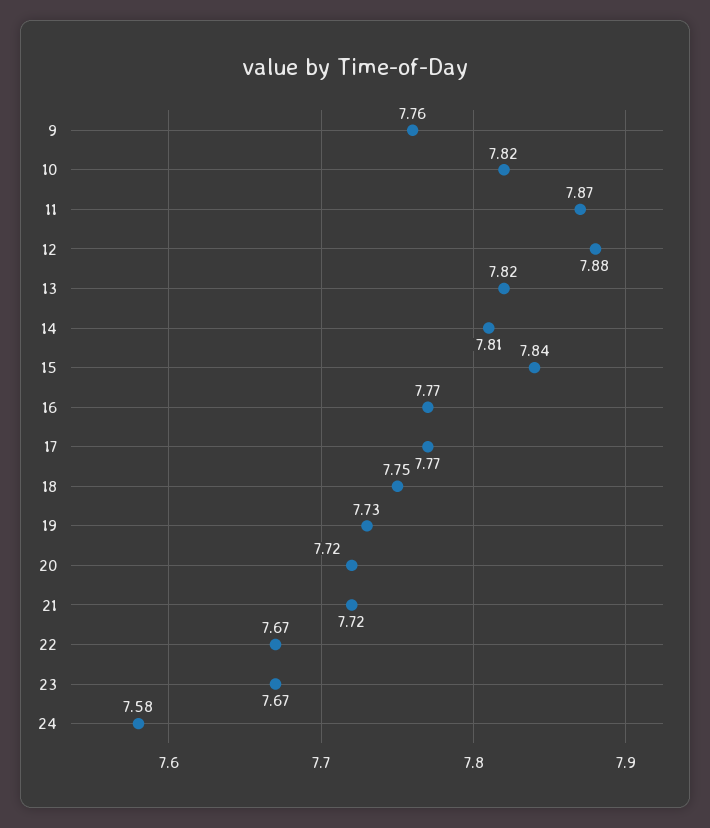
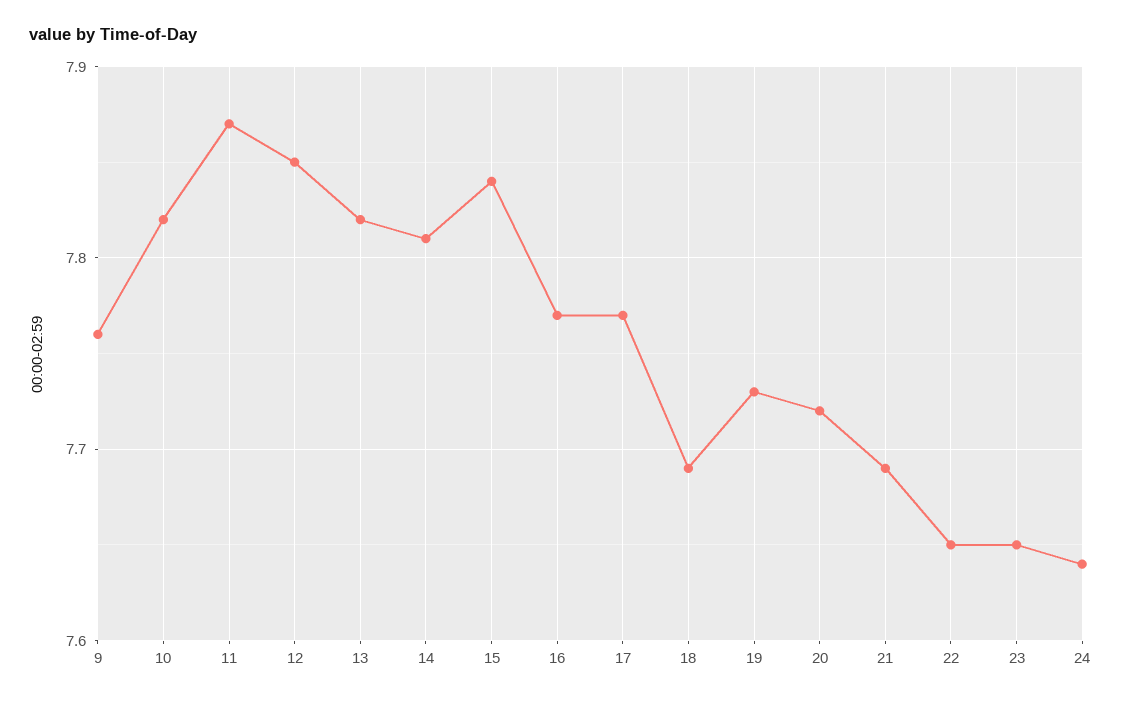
  {
    "9": 7.76,
    "10": 7.82,
    "11": 7.87,
-   "12": 7.88,
+   "12": 7.85,
    "13": 7.82,
    "14": 7.81,
    "15": 7.84,
    "16": 7.77,
    "17": 7.77,
-   "18": 7.75,
+   "18": 7.69,
    "19": 7.73,
    "20": 7.72,
-   "21": 7.72,
+   "21": 7.69,
-   "22": 7.67,
+   "22": 7.65,
-   "23": 7.67,
+   "23": 7.65,
-   "24": 7.58
+   "24": 7.64
  }

